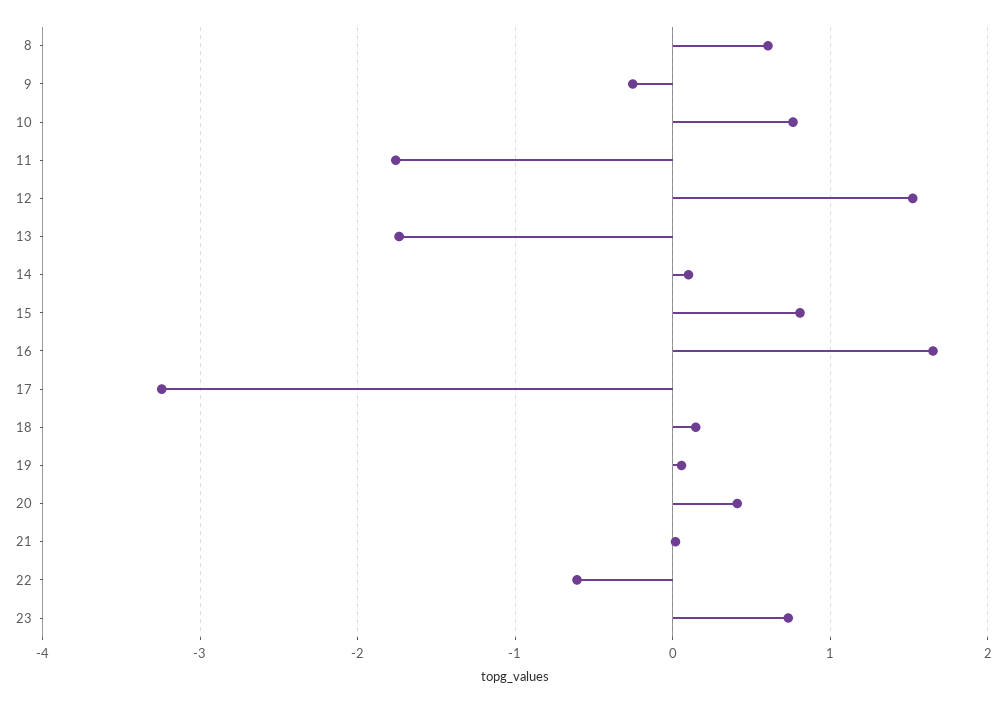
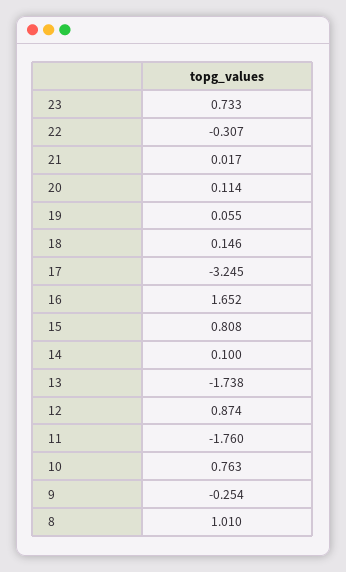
  {
-   "8": 0.6,
+   "8": 1.01,
    "9": -0.254,
    "10": 0.763,
    "11": -1.76,
-   "12": 1.5,
+   "12": 0.874,
    "13": -1.738,
    "14": 0.1,
    "15": 0.808,
    "16": 1.652,
    "17": -3.245,
    "18": 0.146,
    "19": 0.055,
-   "20": 0.4,
+   "20": 0.114,
    "21": 0.017,
-   "22": -0.6,
+   "22": -0.307,
    "23": 0.733
  }

